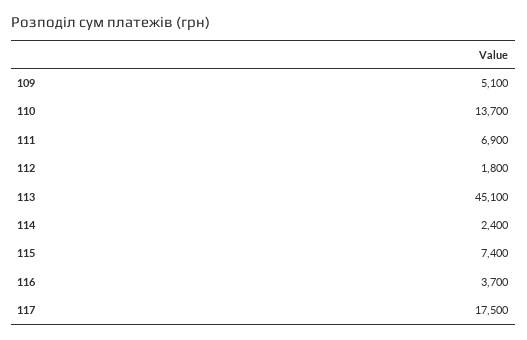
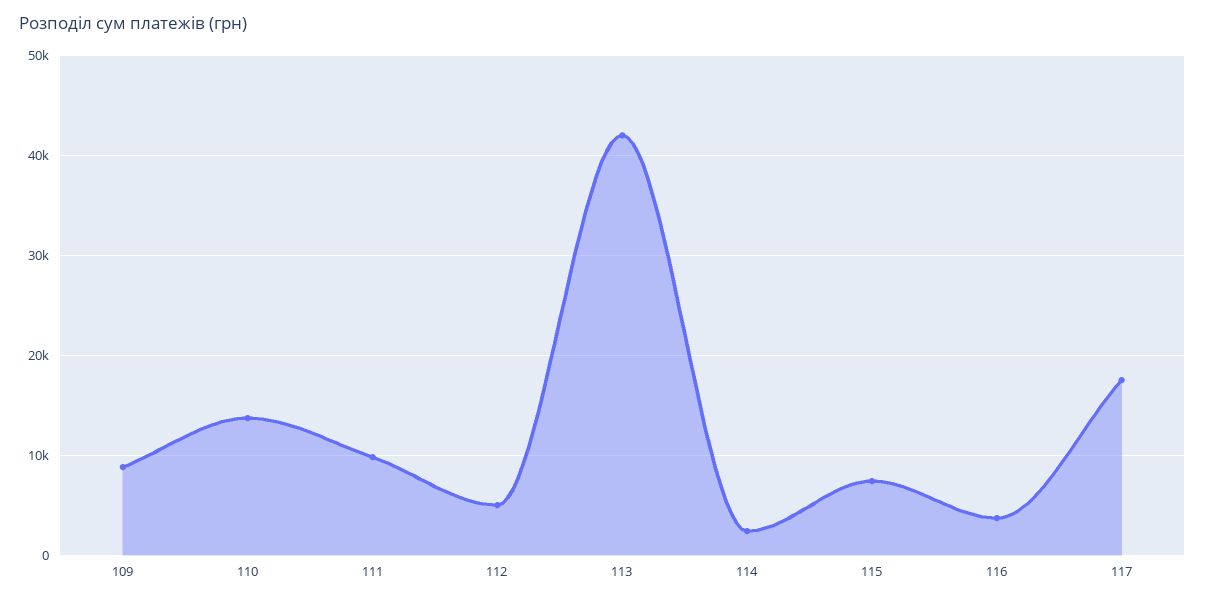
  {
-   "109": 5100,
+   "109": 9000,
    "110": 13700,
-   "111": 6900,
+   "111": 10000,
-   "112": 1800,
+   "112": 5000,
-   "113": 45100,
+   "113": 42000,
    "114": 2400,
    "115": 7400,
    "116": 3700,
    "117": 17500
  }

